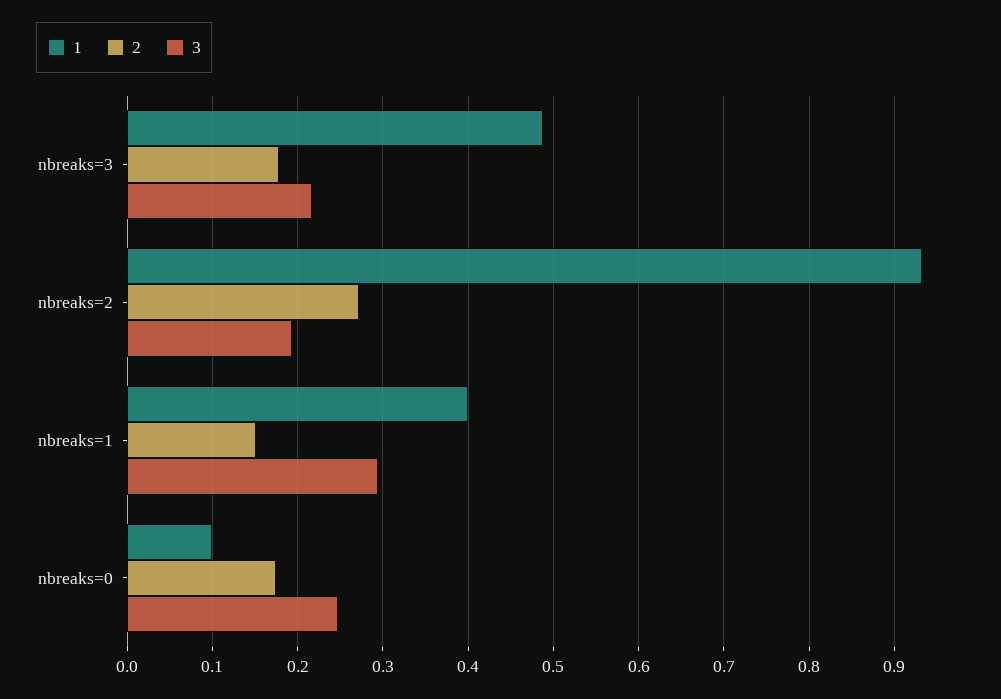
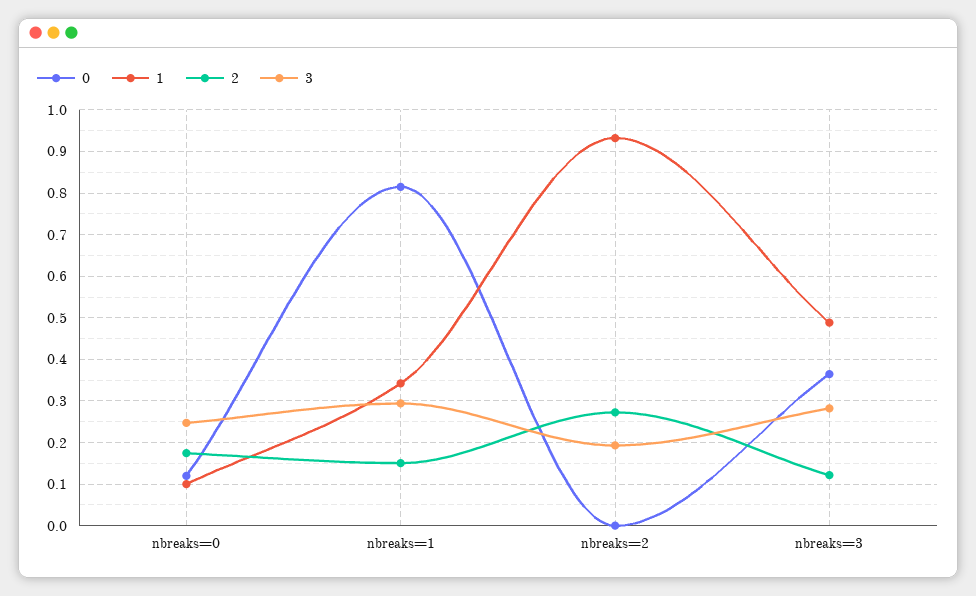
  {
    "1": {
      "nbreaks=3": 0.49,
      "nbreaks=2": 0.93,
-     "nbreaks=1": 0.4,
+     "nbreaks=1": 0.34,
      "nbreaks=0": 0.1
    },
    "2": {
-     "nbreaks=3": 0.18,
+     "nbreaks=3": 0.12,
      "nbreaks=2": 0.27,
      "nbreaks=1": 0.15,
      "nbreaks=0": 0.17
    },
    "3": {
-     "nbreaks=3": 0.22,
+     "nbreaks=3": 0.28,
      "nbreaks=2": 0.19,
      "nbreaks=1": 0.29,
      "nbreaks=0": 0.25
-   }
+   },
+   "0": {
+     "nbreaks=0": 0.12,
+     "nbreaks=1": 0.82,
+     "nbreaks=2": 0,
+     "nbreaks=3": 0.36
+   }
  }

